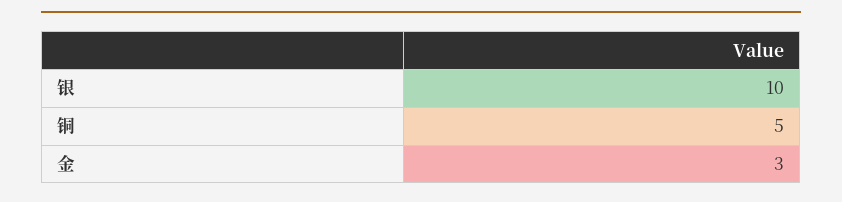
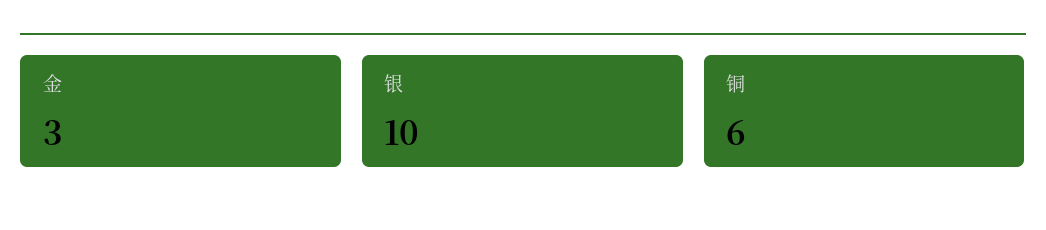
  {
    "银": 10,
-   "铜": 5,
+   "铜": 6,
    "金": 3
  }

